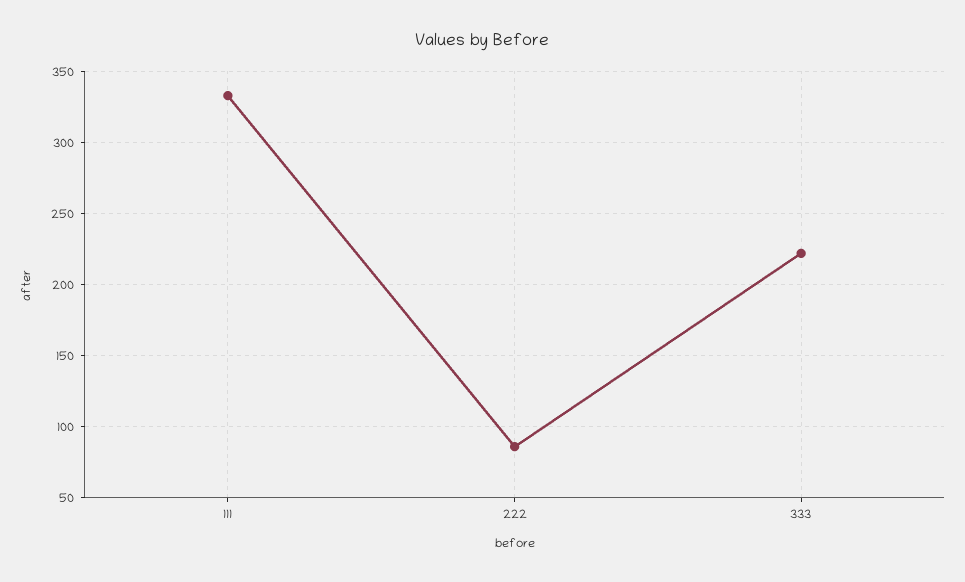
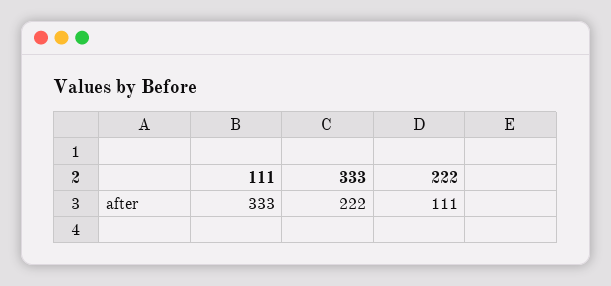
  {
    "111": 333,
-   "222": 85,
+   "222": 111,
    "333": 222
  }

